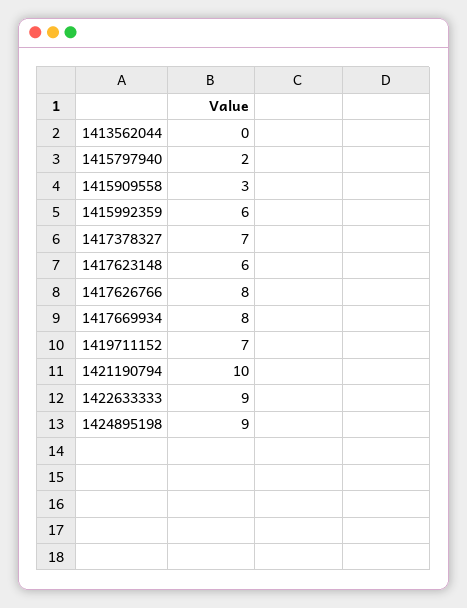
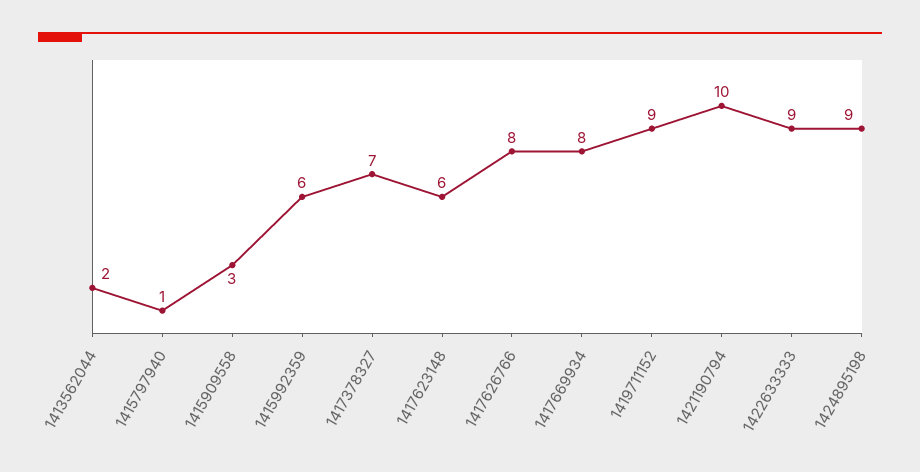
  {
-   "1413562044": 0,
+   "1413562044": 2,
-   "1415797940": 2,
+   "1415797940": 1,
    "1415909558": 3,
    "1415992359": 6,
    "1417378327": 7,
    "1417623148": 6,
    "1417626766": 8,
    "1417669934": 8,
-   "1419711152": 7,
+   "1419711152": 9,
    "1421190794": 10,
    "1422633333": 9,
    "1424895198": 9
  }

